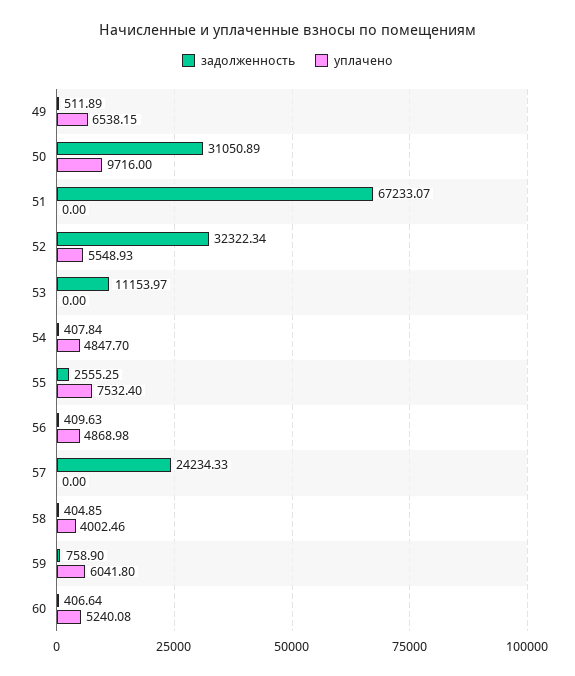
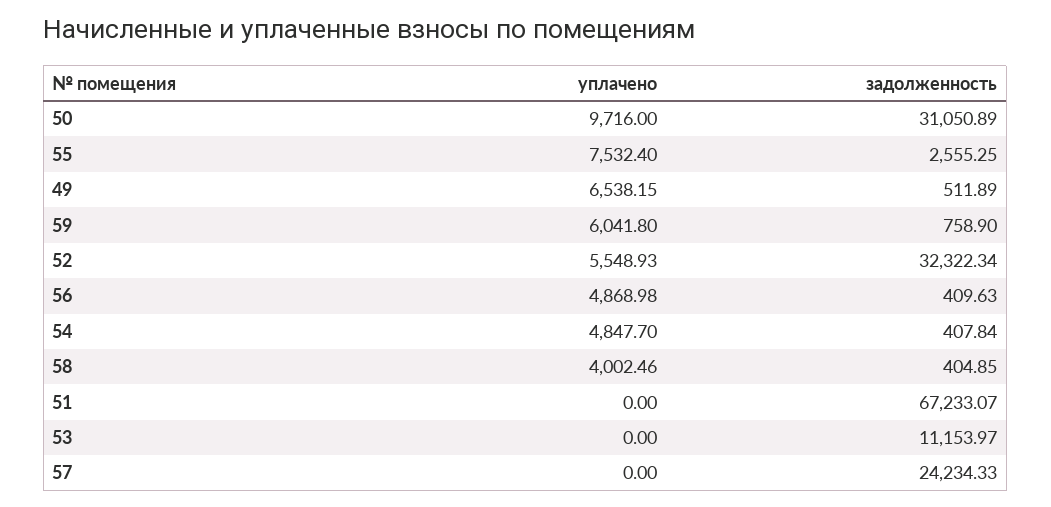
  {
    "задолженность": {
      "49": 511.89,
      "50": 31050.89,
      "51": 67233.07,
      "52": 32322.34,
      "53": 11153.97,
      "54": 407.84,
      "55": 2555.25,
      "56": 409.63,
      "57": 24234.33,
      "58": 404.85,
-     "59": 758.9,
+     "59": 758.9
-     "60": 406.64
    },
    "уплачено": {
      "49": 6538.15,
      "50": 9716,
      "51": 0,
      "52": 5548.93,
      "53": 0,
      "54": 4847.7,
      "55": 7532.4,
      "56": 4868.98,
      "57": 0,
      "58": 4002.46,
-     "59": 6041.8,
+     "59": 6041.8
-     "60": 5240.08
    }
  }

